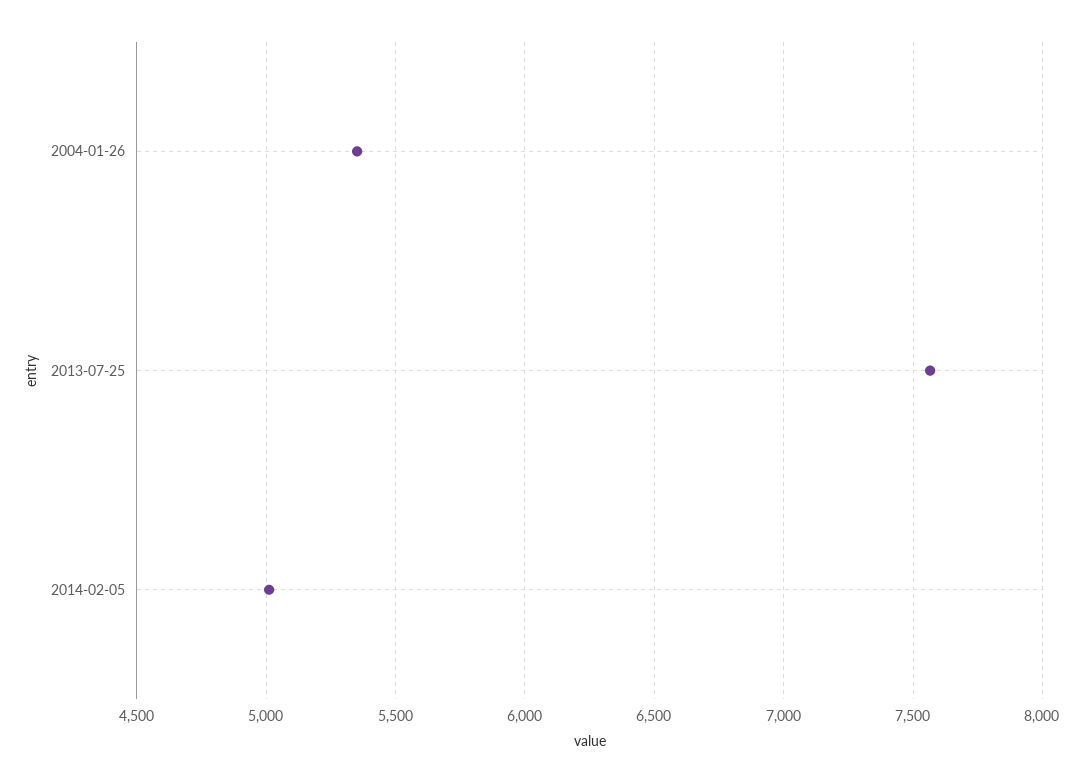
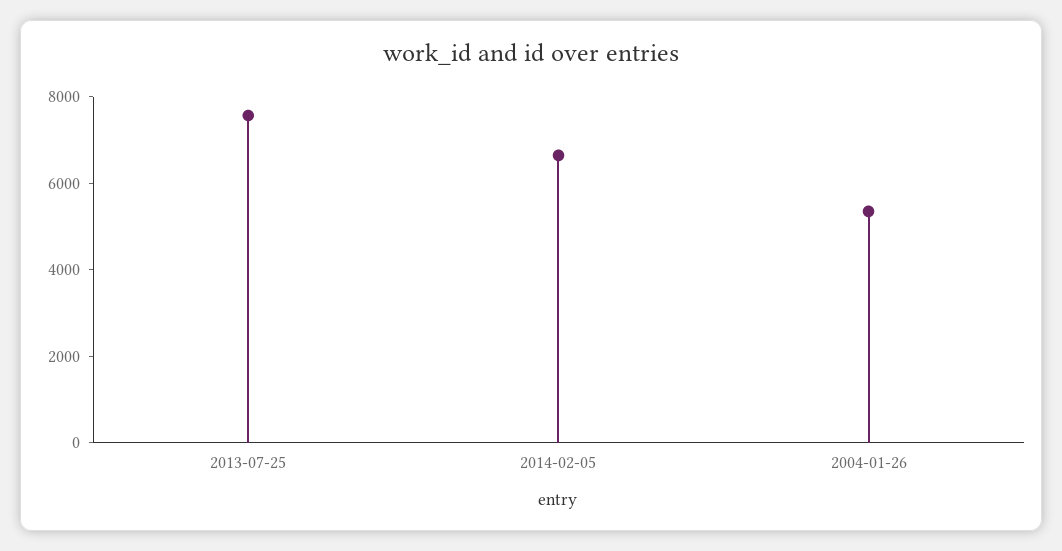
  {
    "2004-01-26": 5350,
    "2013-07-25": 7550,
-   "2014-02-05": 5000
+   "2014-02-05": 6500
  }

